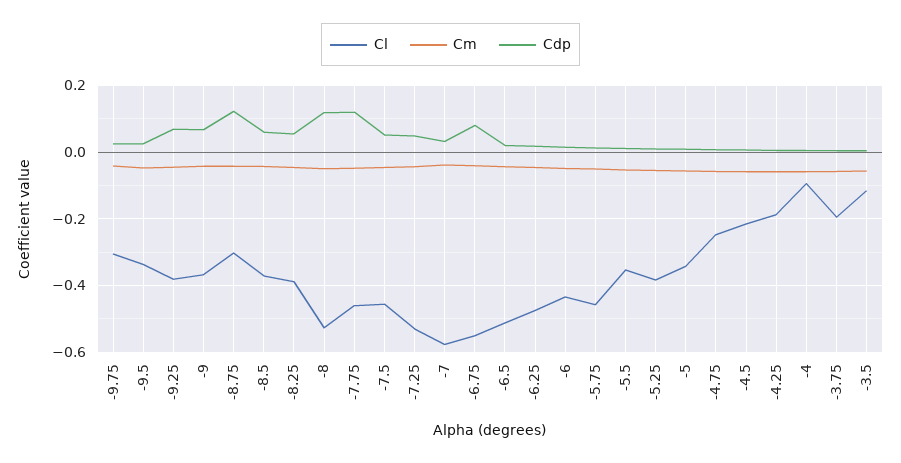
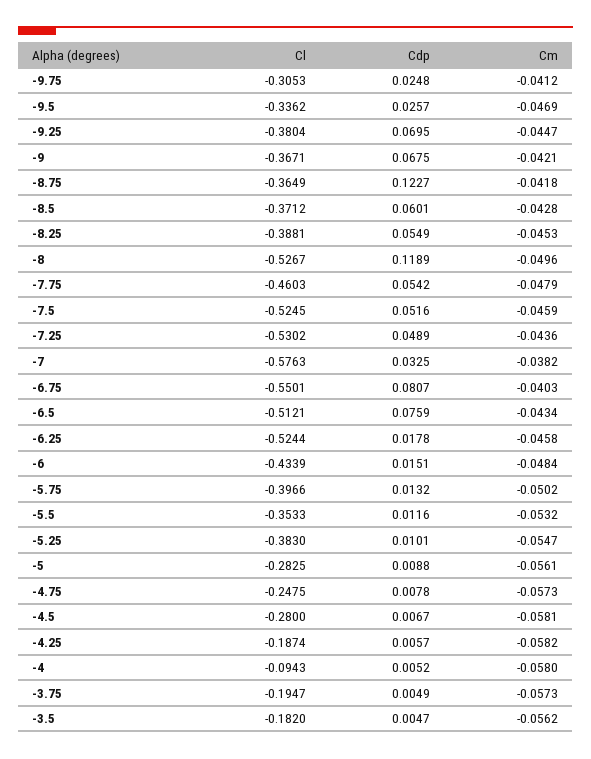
  {
    "Cl": {
      "-9.75": -0.3053,
      "-9.5": -0.3362,
      "-9.25": -0.3804,
      "-9": -0.3671,
-     "-8.75": -0.3,
+     "-8.75": -0.3649,
      "-8.5": -0.3712,
      "-8.25": -0.3881,
      "-8": -0.5267,
      "-7.75": -0.4603,
-     "-7.5": -0.46,
+     "-7.5": -0.5245,
      "-7.25": -0.5302,
      "-7": -0.5763,
      "-6.75": -0.5501,
      "-6.5": -0.5121,
-     "-6.25": -0.48,
+     "-6.25": -0.5244,
      "-6": -0.4339,
-     "-5.75": -0.46,
+     "-5.75": -0.3966,
      "-5.5": -0.3533,
      "-5.25": -0.383,
-     "-5": -0.34,
+     "-5": -0.2825,
      "-4.75": -0.2475,
-     "-4.5": -0.22,
+     "-4.5": -0.28,
      "-4.25": -0.1874,
      "-4": -0.0943,
      "-3.75": -0.1947,
-     "-3.5": -0.12
+     "-3.5": -0.182
    },
    "Cm": {
      "-9.75": -0.0412,
      "-9.5": -0.0469,
      "-9.25": -0.0447,
      "-9": -0.0421,
      "-8.75": -0.0418,
      "-8.5": -0.0428,
      "-8.25": -0.0453,
      "-8": -0.0496,
      "-7.75": -0.0479,
      "-7.5": -0.0459,
      "-7.25": -0.0436,
      "-7": -0.0382,
      "-6.75": -0.0403,
      "-6.5": -0.0434,
      "-6.25": -0.0458,
      "-6": -0.0484,
      "-5.75": -0.0502,
      "-5.5": -0.0532,
      "-5.25": -0.0547,
      "-5": -0.0561,
      "-4.75": -0.0573,
      "-4.5": -0.0581,
      "-4.25": -0.0582,
      "-4": -0.058,
      "-3.75": -0.0573,
      "-3.5": -0.0562
    },
    "Cdp": {
      "-9.75": 0.0248,
      "-9.5": 0.0257,
      "-9.25": 0.0695,
      "-9": 0.0675,
      "-8.75": 0.1227,
      "-8.5": 0.0601,
      "-8.25": 0.0549,
      "-8": 0.1189,
-     "-7.75": 0.12,
+     "-7.75": 0.0542,
      "-7.5": 0.0516,
      "-7.25": 0.0489,
      "-7": 0.0325,
      "-6.75": 0.0807,
-     "-6.5": 0.02,
+     "-6.5": 0.0759,
      "-6.25": 0.0178,
      "-6": 0.0151,
      "-5.75": 0.0132,
      "-5.5": 0.0116,
      "-5.25": 0.0101,
      "-5": 0.0088,
      "-4.75": 0.0078,
      "-4.5": 0.0067,
      "-4.25": 0.0057,
      "-4": 0.0052,
      "-3.75": 0.0049,
      "-3.5": 0.0047
    }
  }

